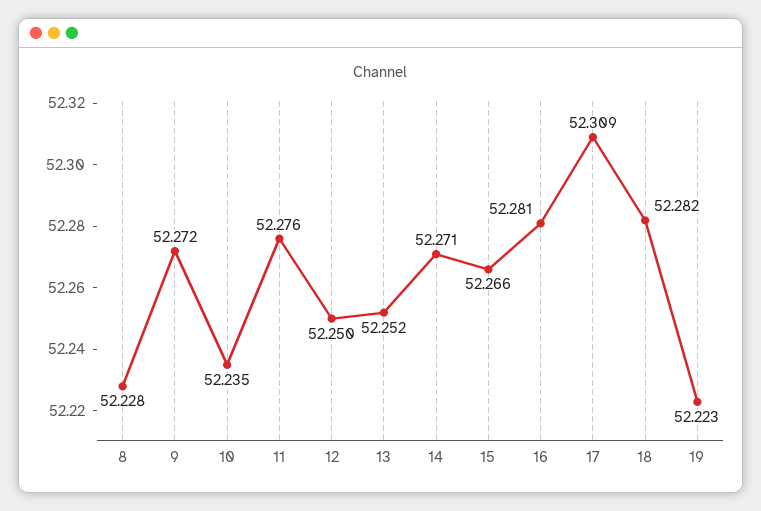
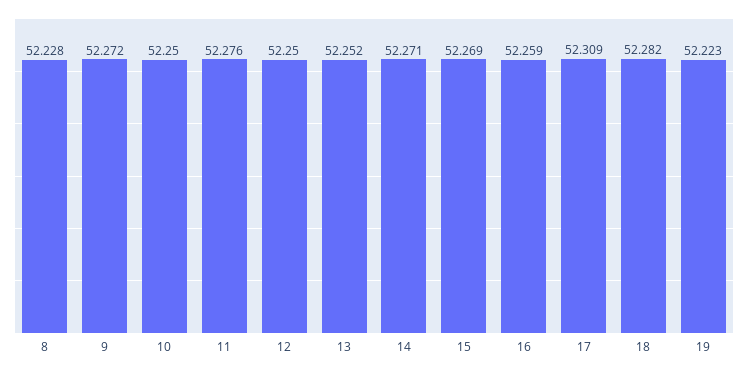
  {
    "8": 52.228,
    "9": 52.272,
-   "10": 52.235,
+   "10": 52.25,
    "11": 52.276,
    "12": 52.25,
    "13": 52.252,
    "14": 52.271,
-   "15": 52.266,
+   "15": 52.269,
-   "16": 52.281,
+   "16": 52.259,
    "17": 52.309,
    "18": 52.282,
    "19": 52.223
  }

